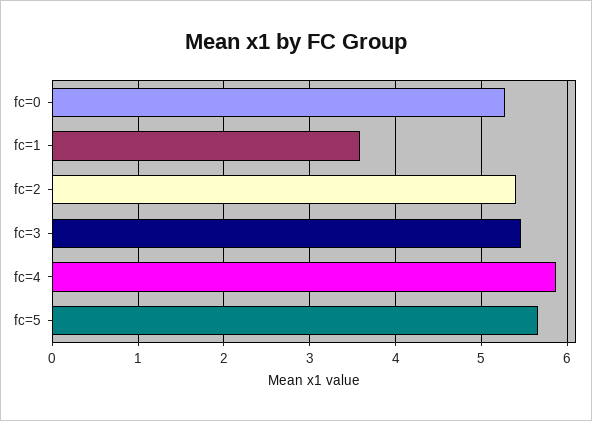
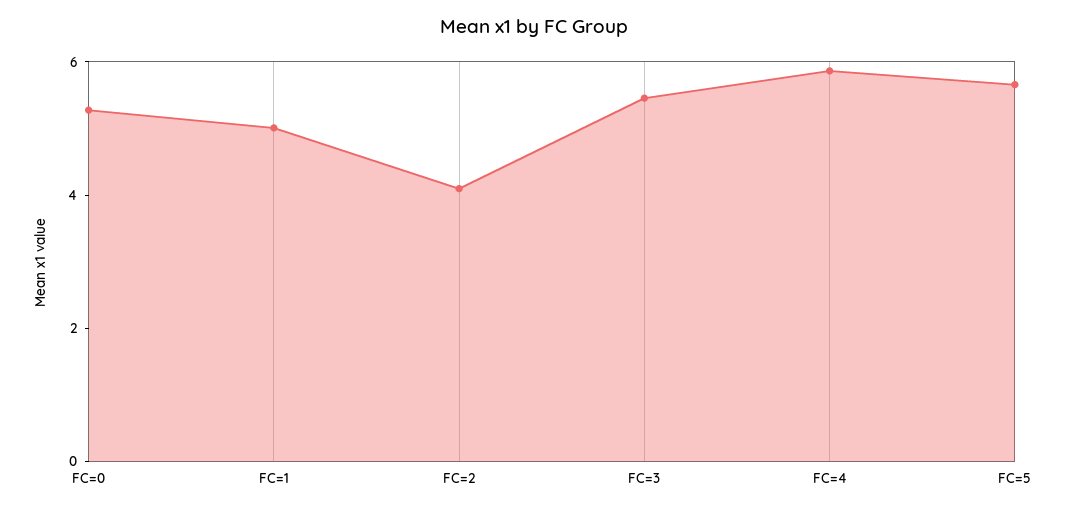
  {
    "fc=0": 5.3,
-   "fc=1": 3.6,
+   "fc=1": 5,
-   "fc=2": 5.4,
+   "fc=2": 4,
    "fc=3": 5.5,
    "fc=4": 5.9,
    "fc=5": 5.7
  }

